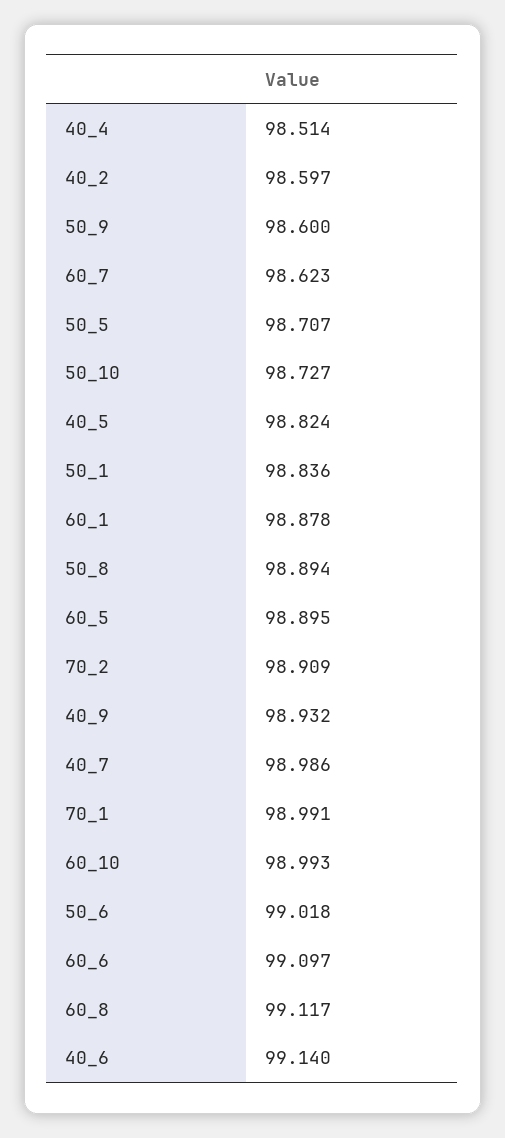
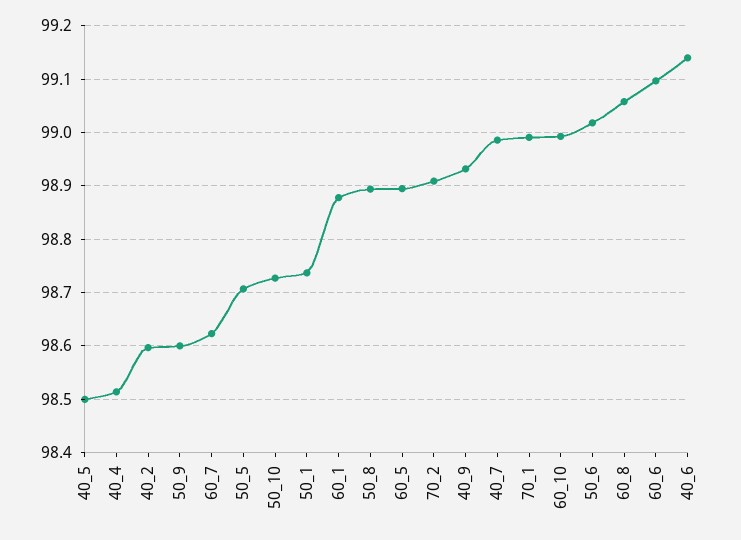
  {
    "40_4": 98.514,
    "40_2": 98.597,
    "50_9": 98.6,
    "60_7": 98.623,
    "50_5": 98.707,
    "50_10": 98.727,
-   "40_5": 98.824,
+   "40_5": 98.5,
-   "50_1": 98.836,
+   "50_1": 98.74,
    "60_1": 98.878,
    "50_8": 98.894,
    "60_5": 98.895,
    "70_2": 98.909,
    "40_9": 98.932,
    "40_7": 98.986,
    "70_1": 98.991,
    "60_10": 98.993,
    "50_6": 99.018,
    "60_6": 99.097,
-   "60_8": 99.117,
+   "60_8": 99.06,
    "40_6": 99.14
  }

